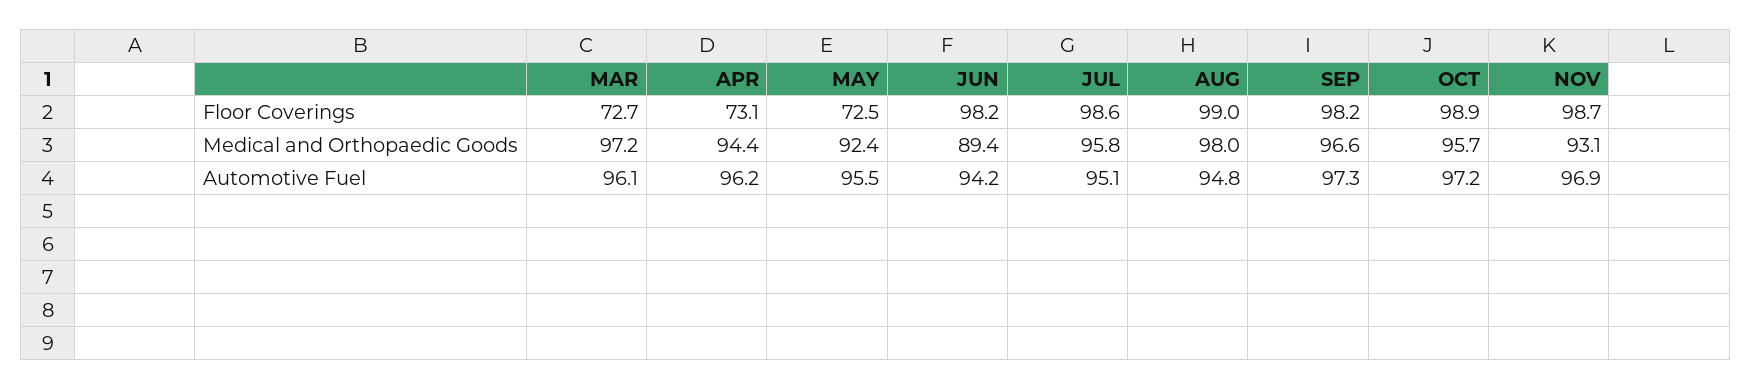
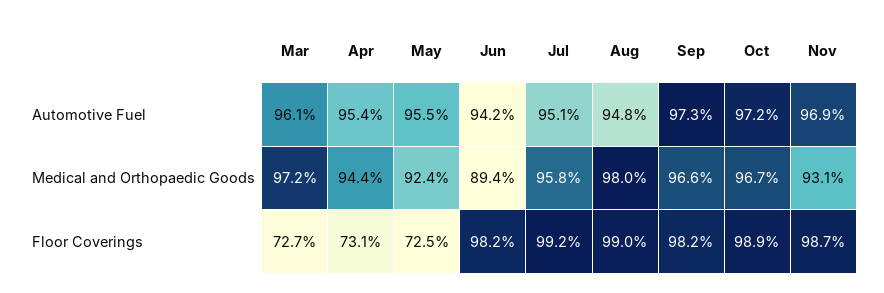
  {
    "MAR": {
      "Floor Coverings": 72.7,
      "Medical and Orthopaedic Goods": 97.2,
      "Automotive Fuel": 96.1
    },
    "APR": {
      "Floor Coverings": 73.1,
      "Medical and Orthopaedic Goods": 94.4,
-     "Automotive Fuel": 96.2
+     "Automotive Fuel": 95.4
    },
    "MAY": {
      "Floor Coverings": 72.5,
      "Medical and Orthopaedic Goods": 92.4,
      "Automotive Fuel": 95.5
    },
    "JUN": {
      "Floor Coverings": 98.2,
      "Medical and Orthopaedic Goods": 89.4,
      "Automotive Fuel": 94.2
    },
    "JUL": {
-     "Floor Coverings": 98.6,
+     "Floor Coverings": 99.2,
      "Medical and Orthopaedic Goods": 95.8,
      "Automotive Fuel": 95.1
    },
    "AUG": {
      "Floor Coverings": 99,
      "Medical and Orthopaedic Goods": 98,
      "Automotive Fuel": 94.8
    },
    "SEP": {
      "Floor Coverings": 98.2,
      "Medical and Orthopaedic Goods": 96.6,
      "Automotive Fuel": 97.3
    },
    "OCT": {
      "Floor Coverings": 98.9,
-     "Medical and Orthopaedic Goods": 95.7,
+     "Medical and Orthopaedic Goods": 96.7,
      "Automotive Fuel": 97.2
    },
    "NOV": {
      "Floor Coverings": 98.7,
      "Medical and Orthopaedic Goods": 93.1,
      "Automotive Fuel": 96.9
    }
  }

